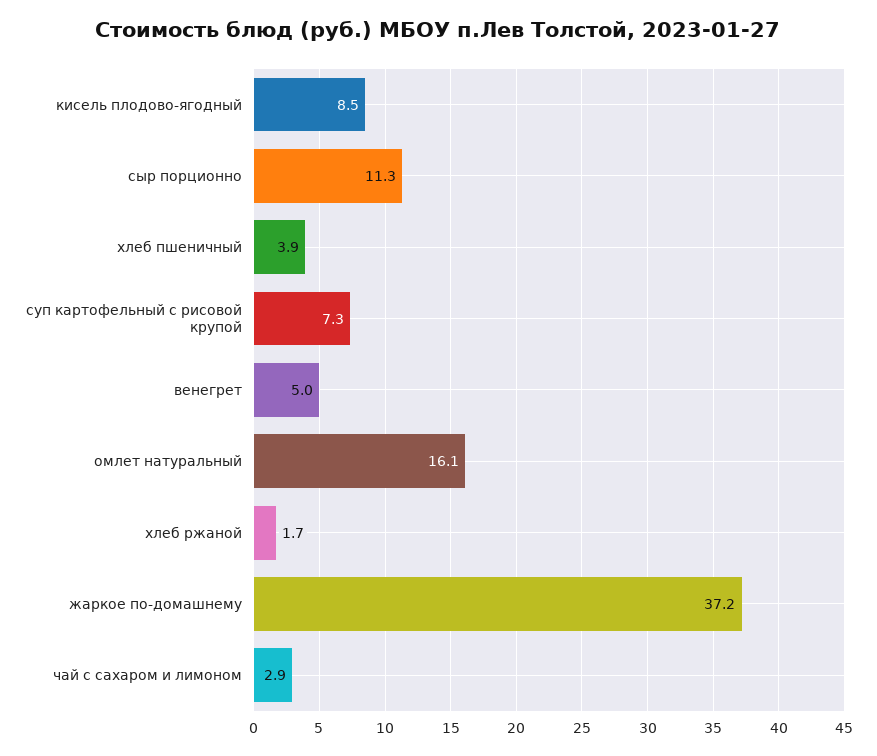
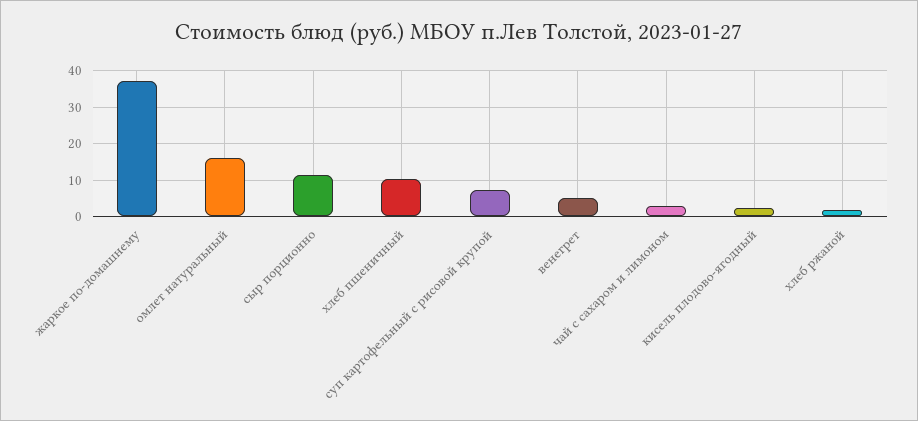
  {
-   "кисель плодово-ягодный": 8.5,
+   "кисель плодово-ягодный": 2,
    "сыр порционно": 11.3,
-   "хлеб пшеничный": 3.9,
+   "хлеб пшеничный": 10,
    "суп картофельный с рисовой крупой": 7.3,
    "венегрет": 5,
    "омлет натуральный": 16.1,
    "хлеб ржаной": 1.7,
    "жаркое по-домашнему": 37.2,
    "чай с сахаром и лимоном": 2.9
  }

